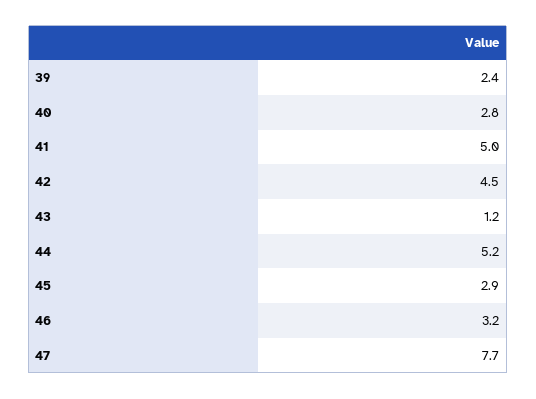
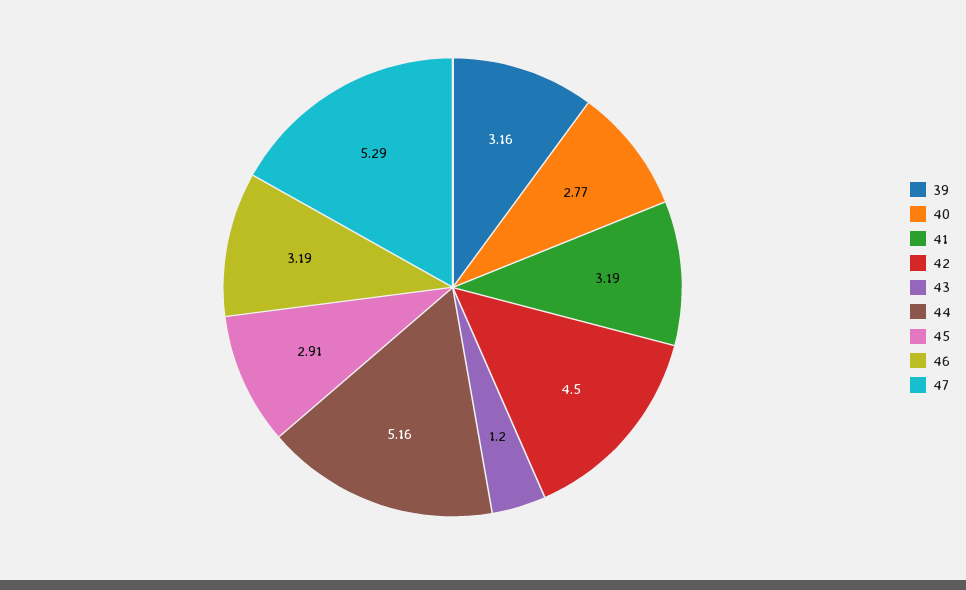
  {
-   "39": 2.4,
+   "39": 3.16,
    "40": 2.77,
-   "41": 5,
+   "41": 3.19,
    "42": 4.5,
    "43": 1.2,
    "44": 5.16,
    "45": 2.91,
    "46": 3.19,
-   "47": 7.7
+   "47": 5.29
  }

